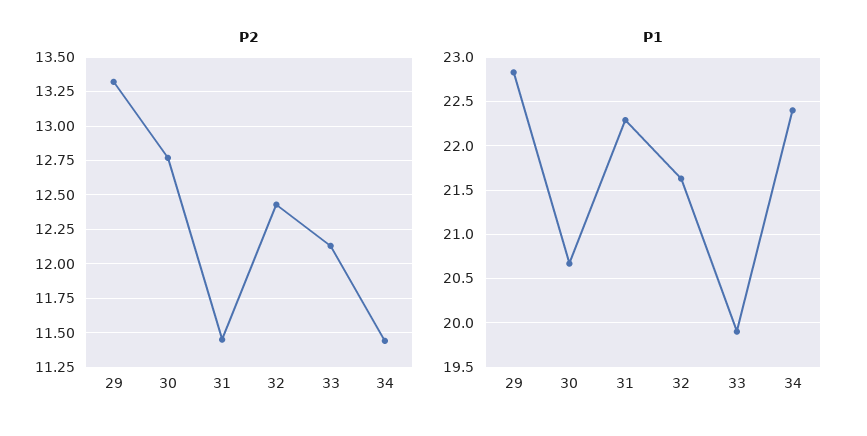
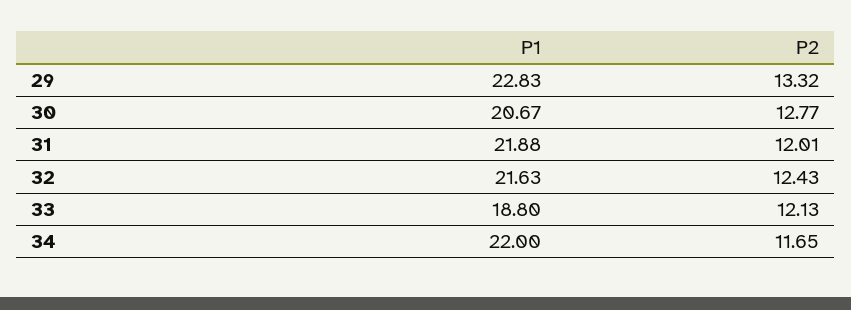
  {
    "P2": {
      "29": 13.32,
      "30": 12.77,
-     "31": 11.45,
+     "31": 12.01,
      "32": 12.43,
      "33": 12.13,
-     "34": 11.45
+     "34": 11.65
    },
    "P1": {
      "29": 22.83,
      "30": 20.67,
-     "31": 22.3,
+     "31": 21.88,
      "32": 21.63,
-     "33": 19.9,
+     "33": 18.8,
-     "34": 22.4
+     "34": 22
    }
  }

